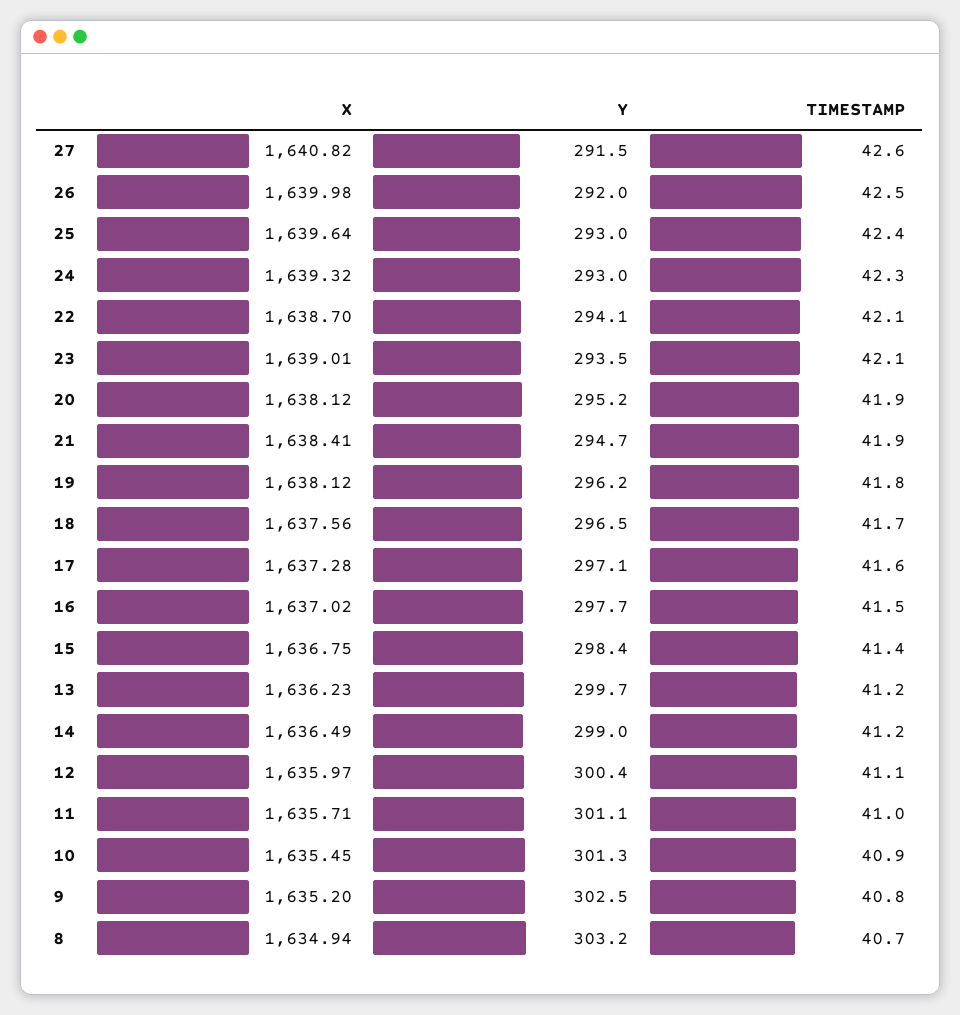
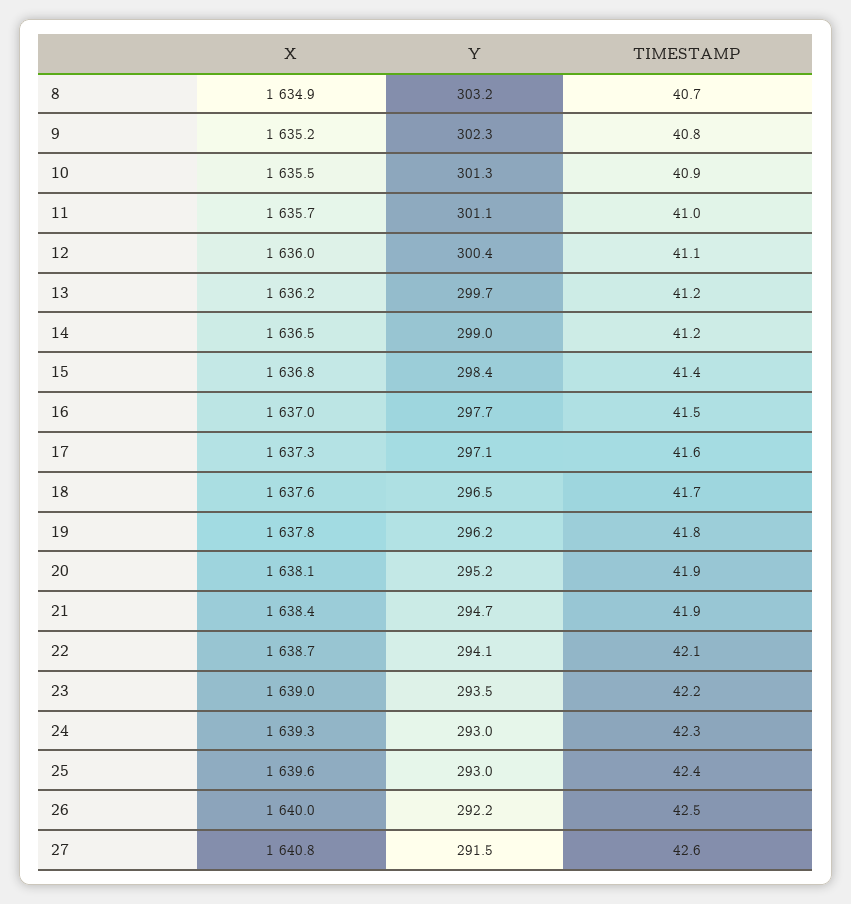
  {
    "X": {
      "27": 1640.82,
      "26": 1639.98,
      "25": 1639.64,
      "24": 1639.32,
      "22": 1638.7,
      "23": 1639.01,
      "20": 1638.12,
      "21": 1638.41,
-     "19": 1638.12,
+     "19": 1637.8,
      "18": 1637.56,
      "17": 1637.28,
      "16": 1637.02,
      "15": 1636.75,
      "13": 1636.23,
      "14": 1636.49,
      "12": 1635.97,
      "11": 1635.71,
      "10": 1635.45,
      "9": 1635.2,
      "8": 1634.94
    },
    "Y": {
      "27": 291.5,
-     "26": 292,
+     "26": 292.2,
      "25": 293,
      "24": 293,
      "22": 294.1,
      "23": 293.5,
      "20": 295.2,
      "21": 294.7,
      "19": 296.2,
      "18": 296.5,
      "17": 297.1,
      "16": 297.7,
      "15": 298.4,
      "13": 299.7,
      "14": 299,
      "12": 300.4,
      "11": 301.1,
      "10": 301.3,
-     "9": 302.5,
+     "9": 302.3,
      "8": 303.2
    },
    "TIMESTAMP": {
      "27": 42.6,
      "26": 42.5,
      "25": 42.4,
      "24": 42.3,
      "22": 42.1,
-     "23": 42.1,
+     "23": 42.2,
      "20": 41.9,
      "21": 41.9,
      "19": 41.8,
      "18": 41.7,
      "17": 41.6,
      "16": 41.5,
      "15": 41.4,
      "13": 41.2,
      "14": 41.2,
      "12": 41.1,
      "11": 41,
      "10": 40.9,
      "9": 40.8,
      "8": 40.7
    }
  }

